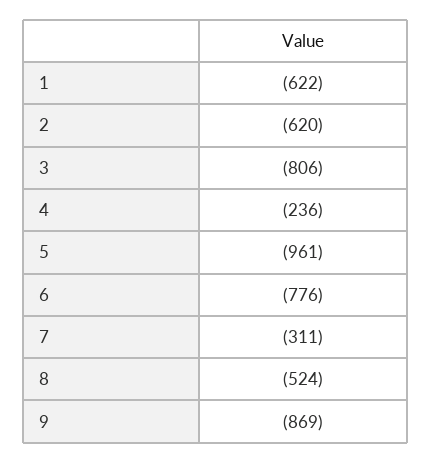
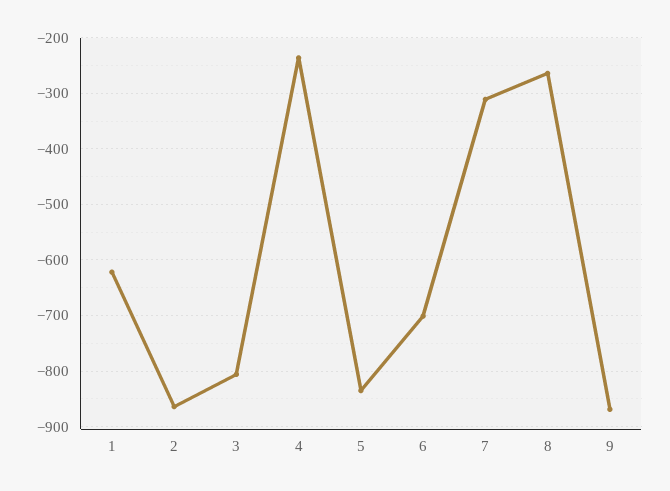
  {
    "1": -622,
-   "2": -620,
+   "2": -860,
    "3": -806,
    "4": -236,
-   "5": -961,
+   "5": -840,
-   "6": -776,
+   "6": -700,
    "7": -311,
-   "8": -524,
+   "8": -260,
    "9": -869
  }

